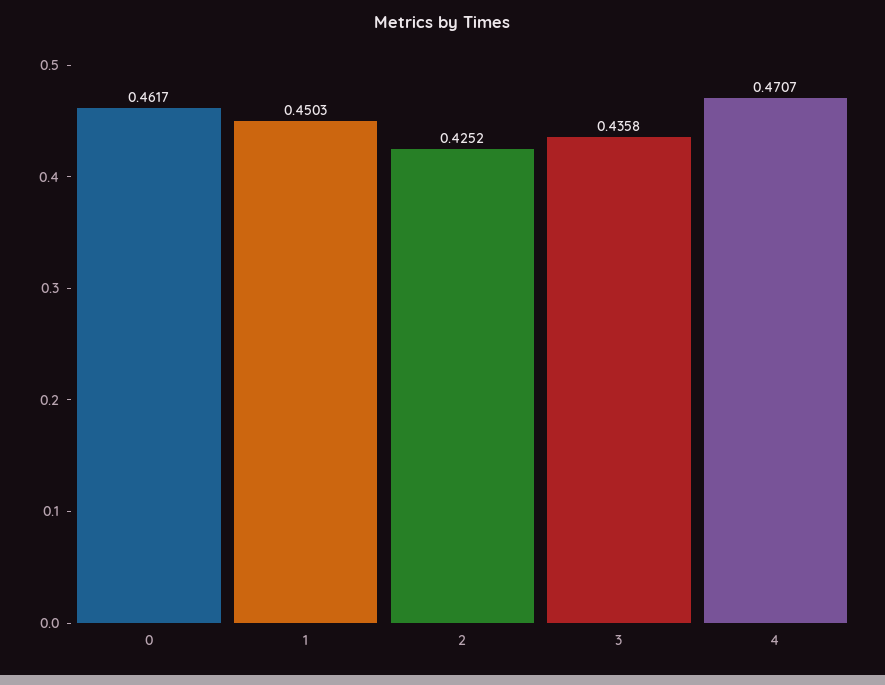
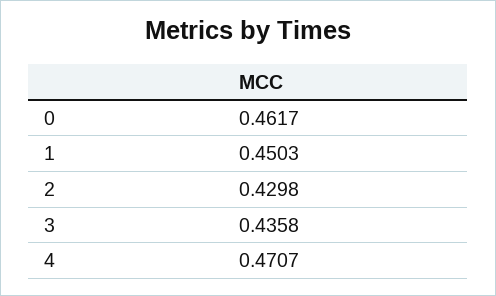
  {
    "0": 0.4617,
    "1": 0.4503,
-   "2": 0.4252,
+   "2": 0.4298,
    "3": 0.4358,
    "4": 0.4707
  }

